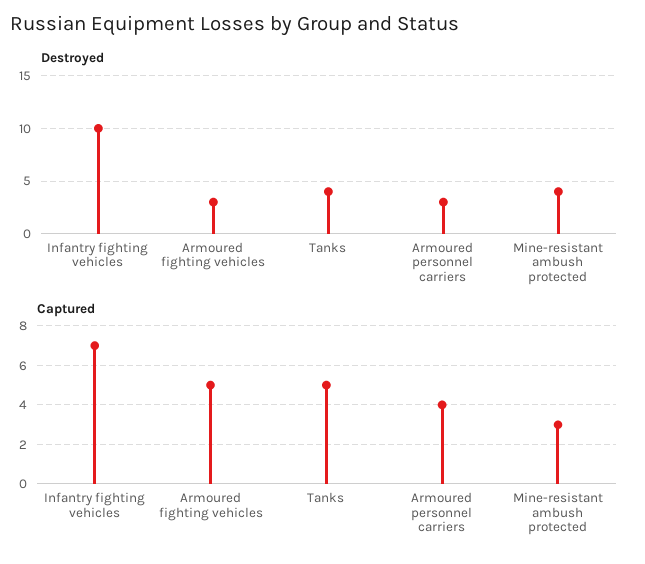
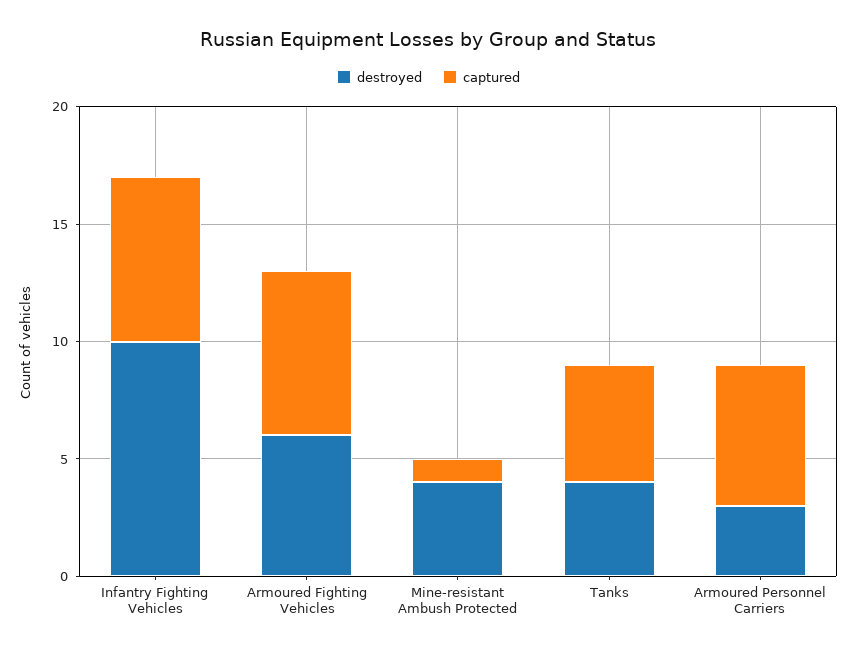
  {
    "Destroyed": {
      "Infantry fighting vehicles": 10,
-     "Armoured fighting vehicles": 3,
+     "Armoured fighting vehicles": 6,
      "Tanks": 4,
      "Armoured personnel carriers": 3,
      "Mine-resistant ambush protected": 4
    },
    "Captured": {
      "Infantry fighting vehicles": 7,
-     "Armoured fighting vehicles": 5,
+     "Armoured fighting vehicles": 7,
      "Tanks": 5,
-     "Armoured personnel carriers": 4,
+     "Armoured personnel carriers": 6,
-     "Mine-resistant ambush protected": 3
+     "Mine-resistant ambush protected": 1
    }
  }

